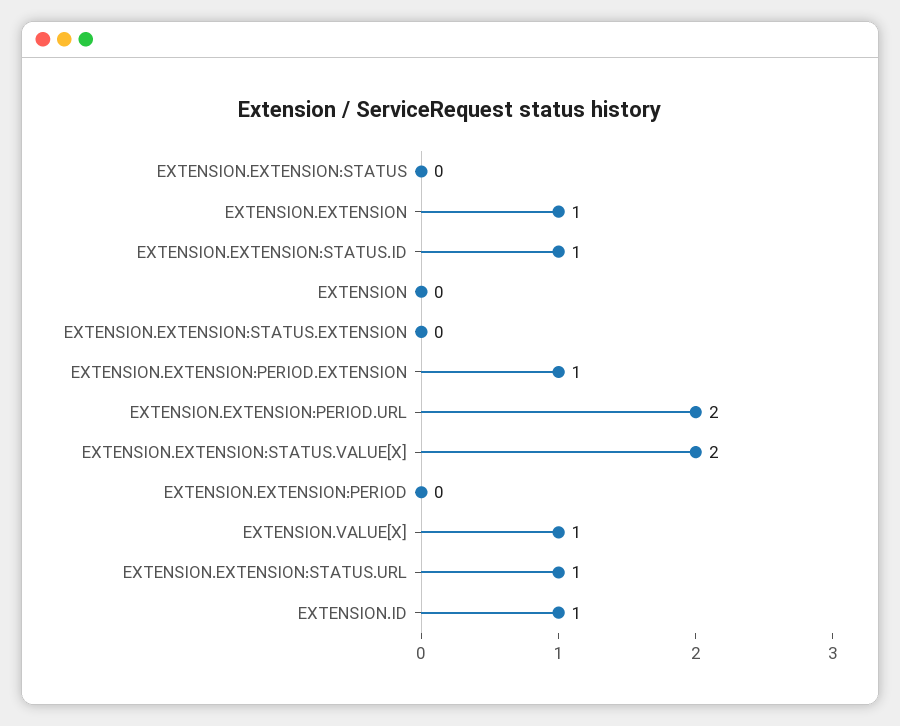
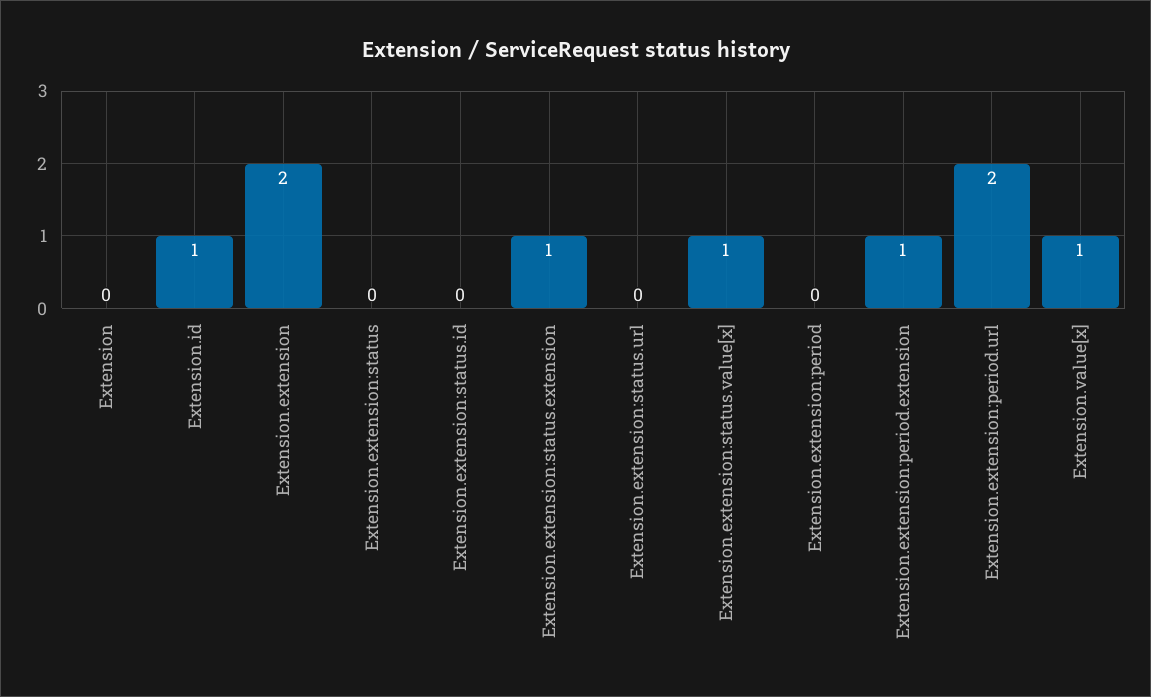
  {
    "EXTENSION.EXTENSION:STATUS": 0,
-   "EXTENSION.EXTENSION": 1,
+   "EXTENSION.EXTENSION": 2,
-   "EXTENSION.EXTENSION:STATUS.ID": 1,
+   "EXTENSION.EXTENSION:STATUS.ID": 0,
    "EXTENSION": 0,
-   "EXTENSION.EXTENSION:STATUS.EXTENSION": 0,
+   "EXTENSION.EXTENSION:STATUS.EXTENSION": 1,
    "EXTENSION.EXTENSION:PERIOD.EXTENSION": 1,
    "EXTENSION.EXTENSION:PERIOD.URL": 2,
-   "EXTENSION.EXTENSION:STATUS.VALUE[X]": 2,
+   "EXTENSION.EXTENSION:STATUS.VALUE[X]": 1,
    "EXTENSION.EXTENSION:PERIOD": 0,
    "EXTENSION.VALUE[X]": 1,
-   "EXTENSION.EXTENSION:STATUS.URL": 1,
+   "EXTENSION.EXTENSION:STATUS.URL": 0,
    "EXTENSION.ID": 1
  }

